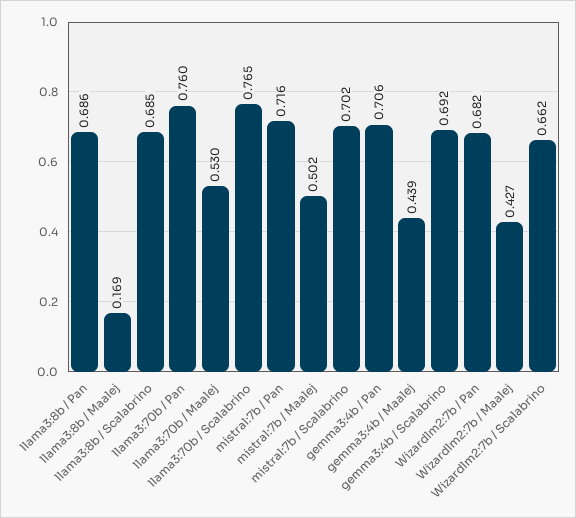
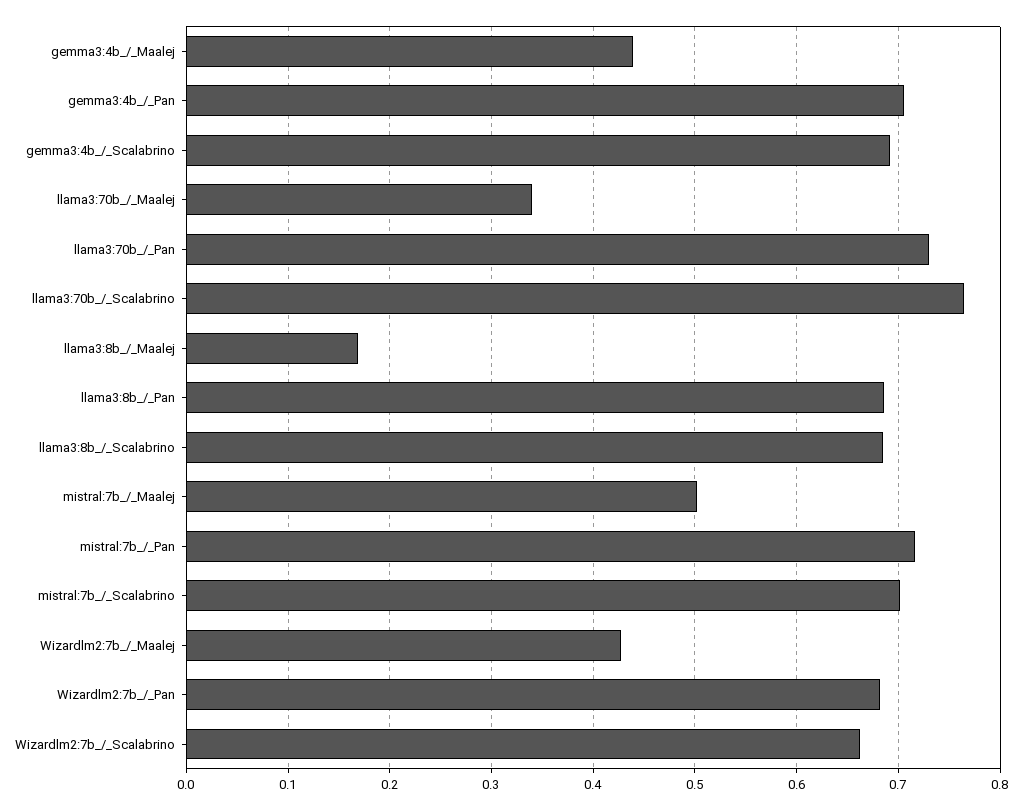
  {
    "llama3:8b / Pan": 0.686,
    "llama3:8b / Maalej": 0.169,
    "llama3:8b / Scalabrino": 0.685,
-   "llama3:70b / Pan": 0.76,
+   "llama3:70b / Pan": 0.73,
-   "llama3:70b / Maalej": 0.53,
+   "llama3:70b / Maalej": 0.34,
    "llama3:70b / Scalabrino": 0.765,
    "mistral:7b / Pan": 0.716,
    "mistral:7b / Maalej": 0.502,
    "mistral:7b / Scalabrino": 0.702,
    "gemma3:4b / Pan": 0.706,
    "gemma3:4b / Maalej": 0.439,
    "gemma3:4b / Scalabrino": 0.692,
    "Wizardlm2:7b / Pan": 0.682,
    "Wizardlm2:7b / Maalej": 0.427,
    "Wizardlm2:7b / Scalabrino": 0.662
  }

